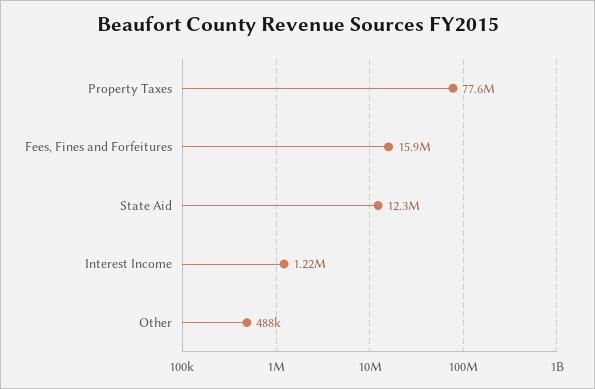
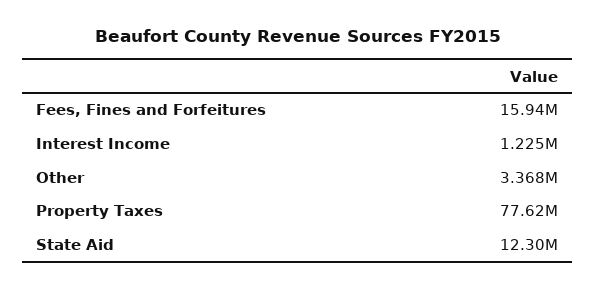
  {
    "Property Taxes": 77620000,
    "Fees, Fines and Forfeitures": 15940000,
    "State Aid": 12300000,
    "Interest Income": 1225000,
-   "Other": 488000
+   "Other": 3368000
  }

